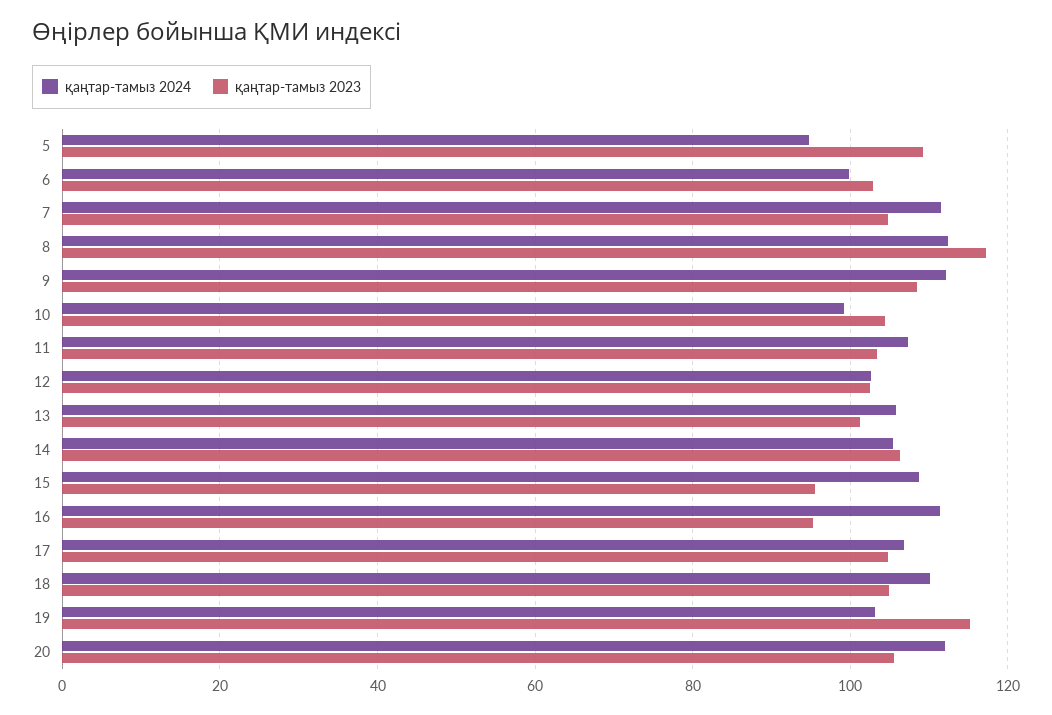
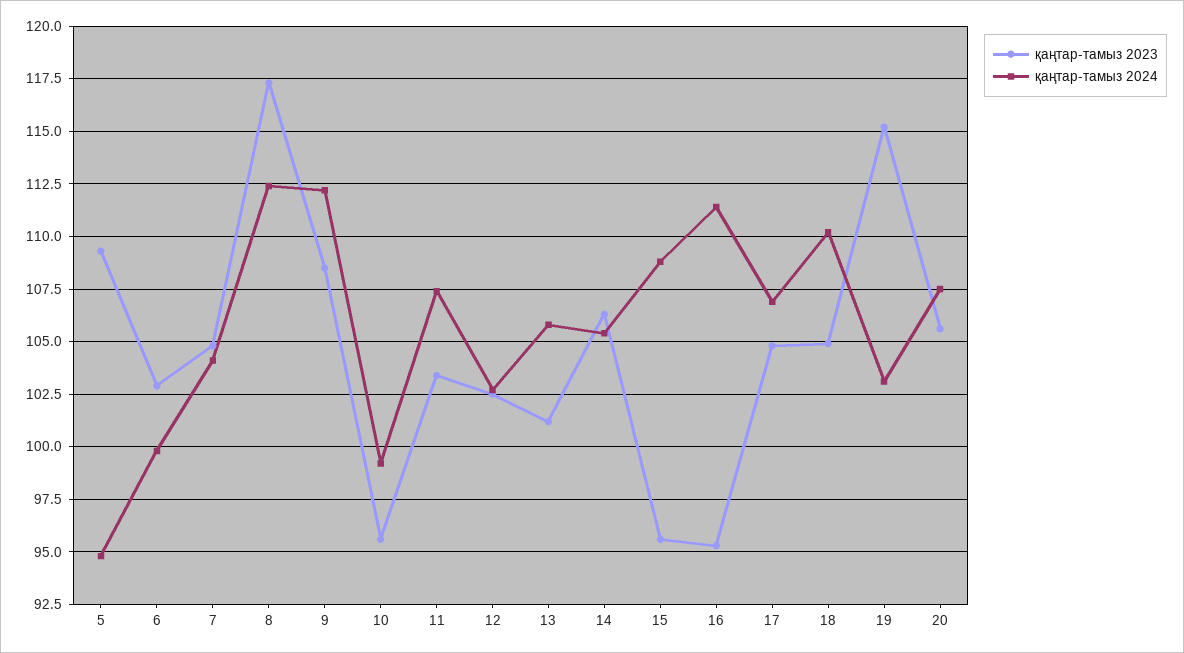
  {
    "қаңтар-тамыз 2024": {
      "5": 95,
      "6": 100,
-     "7": 112,
+     "7": 104,
      "8": 112.5,
      "9": 112,
      "10": 99,
      "11": 107.5,
      "12": 102.5,
      "13": 106,
      "14": 105.5,
      "15": 109,
      "16": 111.5,
      "17": 107,
      "18": 110,
      "19": 103,
-     "20": 112
+     "20": 107.5
    },
    "қаңтар-тамыз 2023": {
      "5": 109.5,
      "6": 103,
      "7": 105,
      "8": 117.5,
      "9": 108.5,
-     "10": 104,
+     "10": 95.5,
      "11": 103.5,
      "12": 102.5,
      "13": 101,
      "14": 106.5,
      "15": 95.5,
      "16": 95.5,
      "17": 105,
      "18": 105,
      "19": 115,
      "20": 105.5
    }
  }

